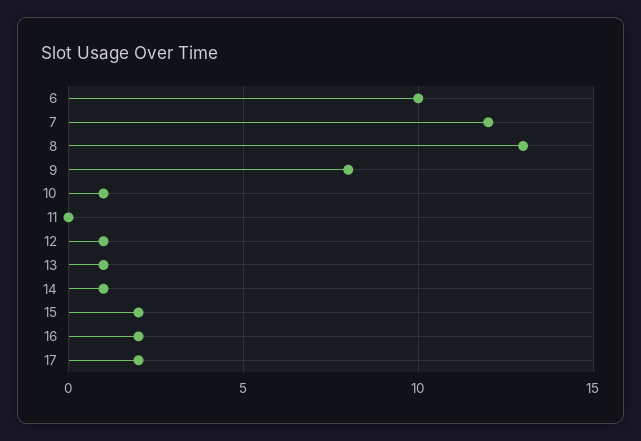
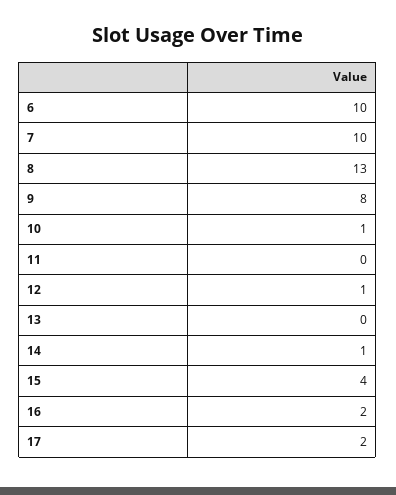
  {
    "6": 10,
-   "7": 12,
+   "7": 10,
    "8": 13,
    "9": 8,
    "10": 1,
    "11": 0,
    "12": 1,
-   "13": 1,
+   "13": 0,
    "14": 1,
-   "15": 2,
+   "15": 4,
    "16": 2,
    "17": 2
  }

